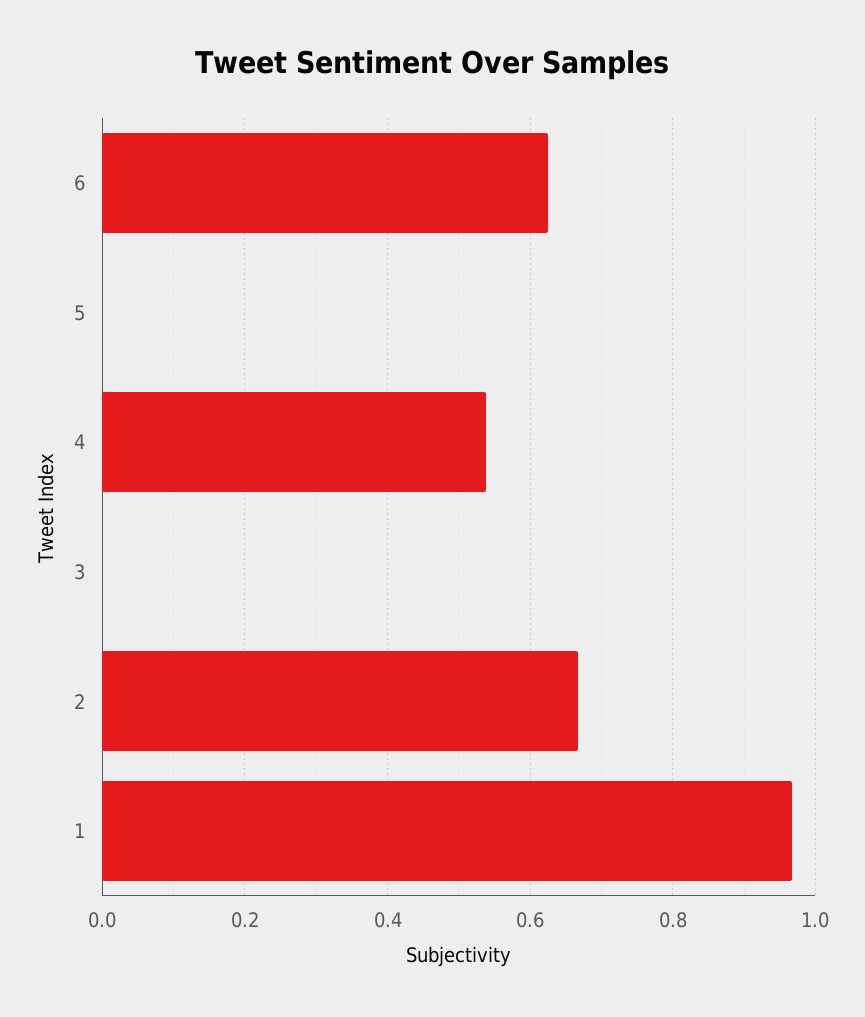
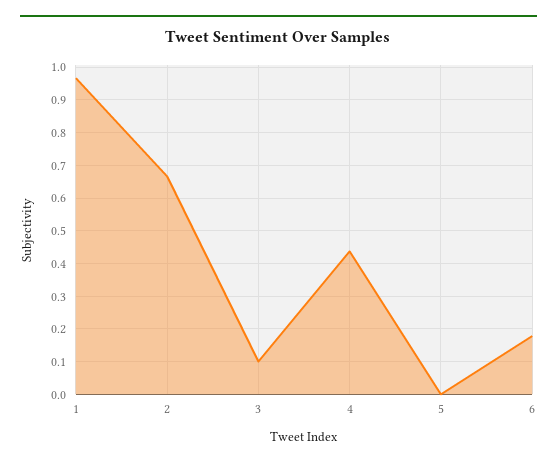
  {
-   "6": 0.62,
+   "6": 0.18,
    "5": 0,
-   "4": 0.54,
+   "4": 0.44,
-   "3": 0,
+   "3": 0.1,
    "2": 0.66,
    "1": 0.96
  }

